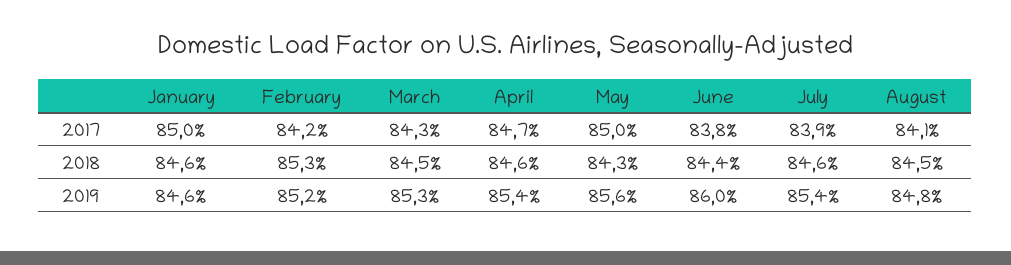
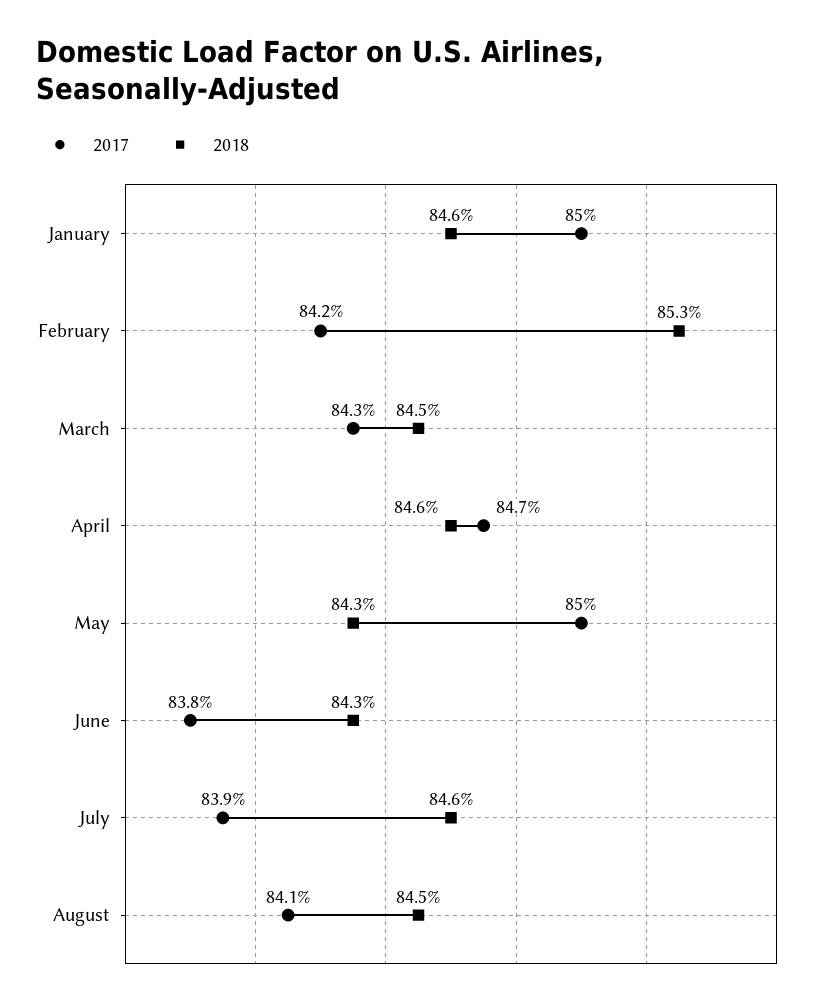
  {
    "2017": {
      "January": 85,
      "February": 84.2,
      "March": 84.3,
      "April": 84.7,
      "May": 85,
      "June": 83.8,
      "July": 83.9,
      "August": 84.1
    },
    "2018": {
      "January": 84.6,
      "February": 85.3,
      "March": 84.5,
      "April": 84.6,
      "May": 84.3,
-     "June": 84.4,
+     "June": 84.3,
      "July": 84.6,
      "August": 84.5
-   },
+   }
-   "2019": {
-     "January": 84.6,
-     "February": 85.2,
-     "March": 85.3,
-     "April": 85.4,
-     "May": 85.6,
-     "June": 86,
-     "July": 85.4,
-     "August": 84.8
-   }
  }

